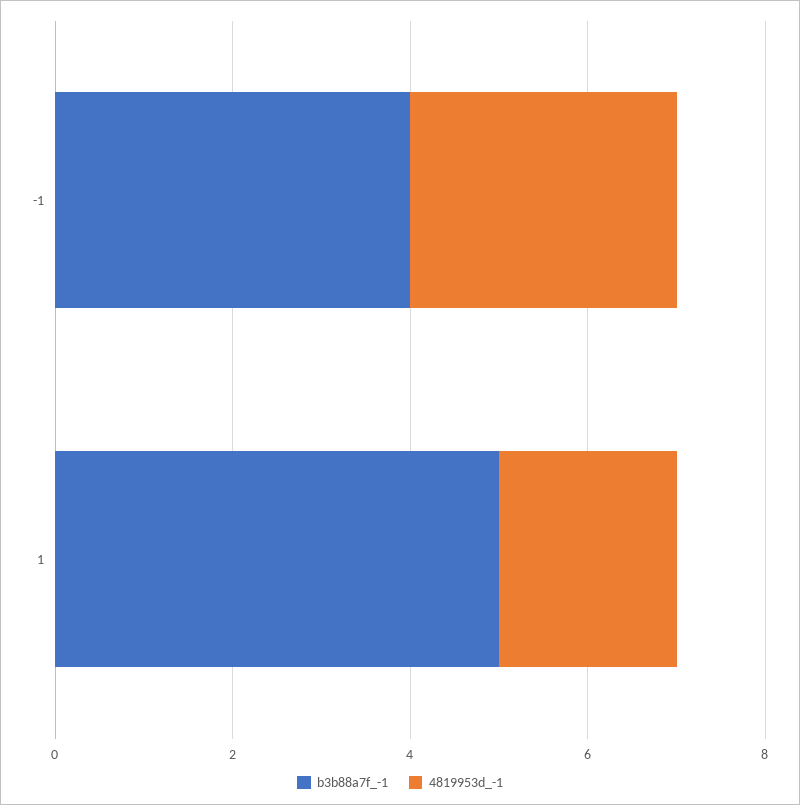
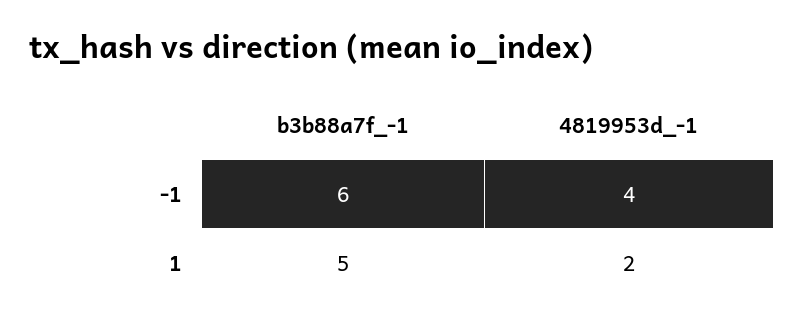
  {
    "b3b88a7f_-1": {
-     "-1": 4,
+     "-1": 6,
      "1": 5
    },
    "4819953d_-1": {
-     "-1": 3,
+     "-1": 4,
      "1": 2
    }
  }

